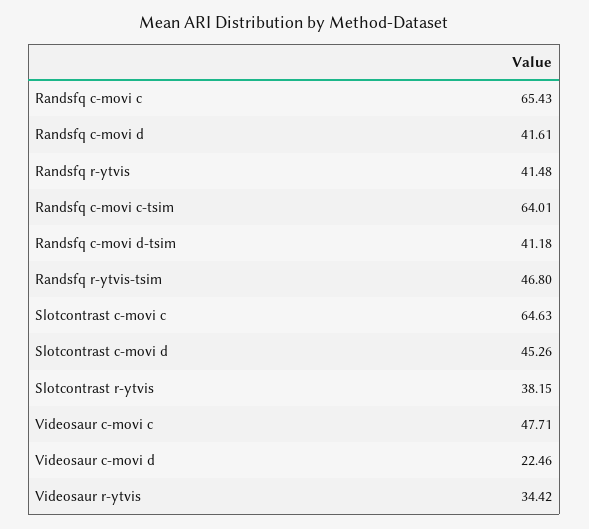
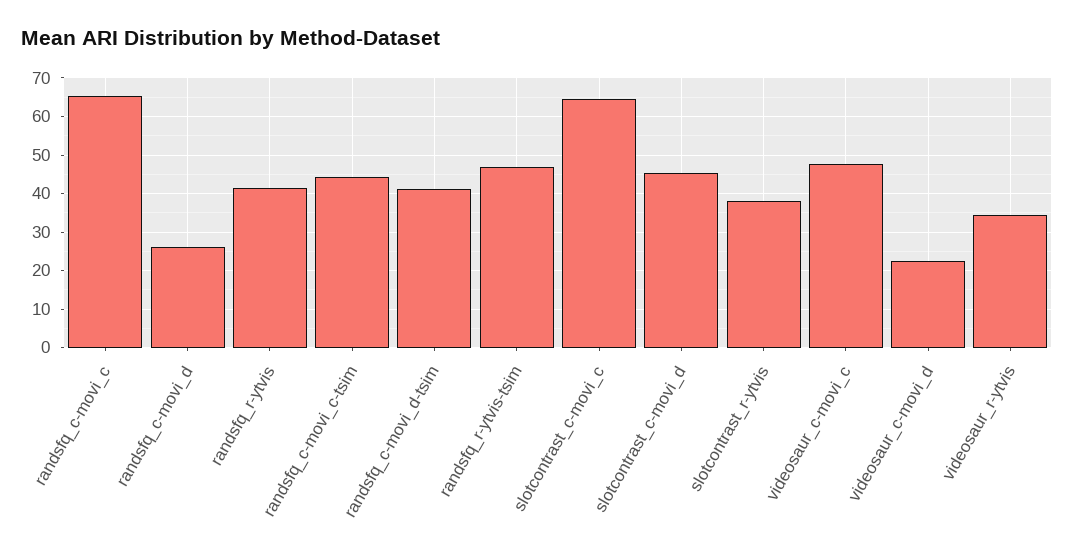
  {
    "Randsfq c-movi c": 65.43,
-   "Randsfq c-movi d": 41.61,
+   "Randsfq c-movi d": 26,
    "Randsfq r-ytvis": 41.48,
-   "Randsfq c-movi c-tsim": 64.01,
+   "Randsfq c-movi c-tsim": 44,
    "Randsfq c-movi d-tsim": 41.18,
    "Randsfq r-ytvis-tsim": 46.8,
    "Slotcontrast c-movi c": 64.63,
    "Slotcontrast c-movi d": 45.26,
    "Slotcontrast r-ytvis": 38.15,
    "Videosaur c-movi c": 47.71,
    "Videosaur c-movi d": 22.46,
    "Videosaur r-ytvis": 34.42
  }

